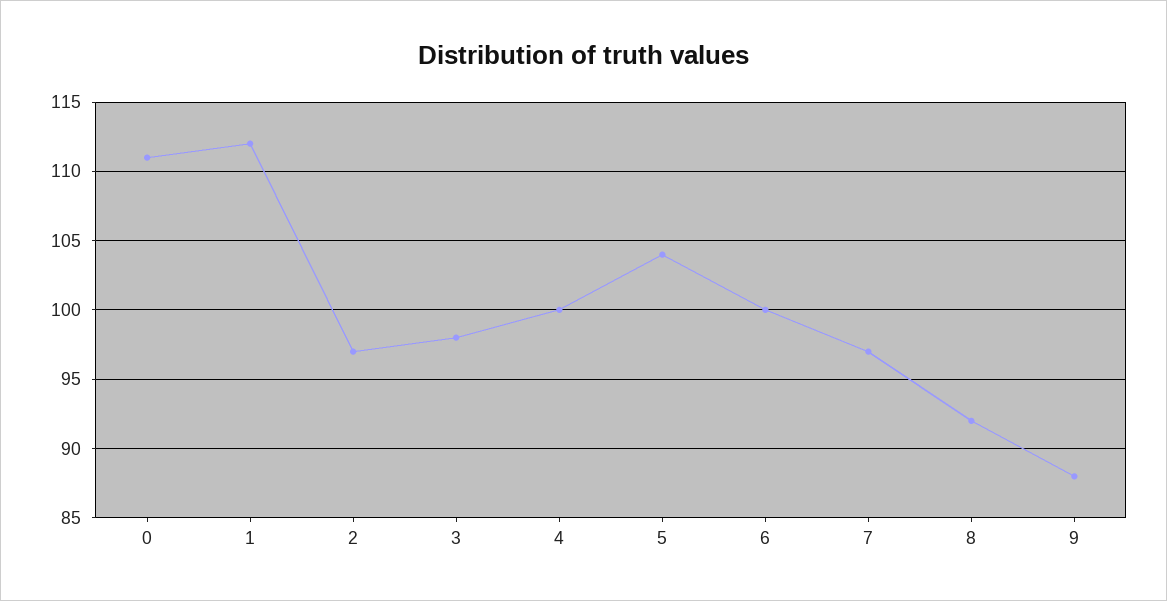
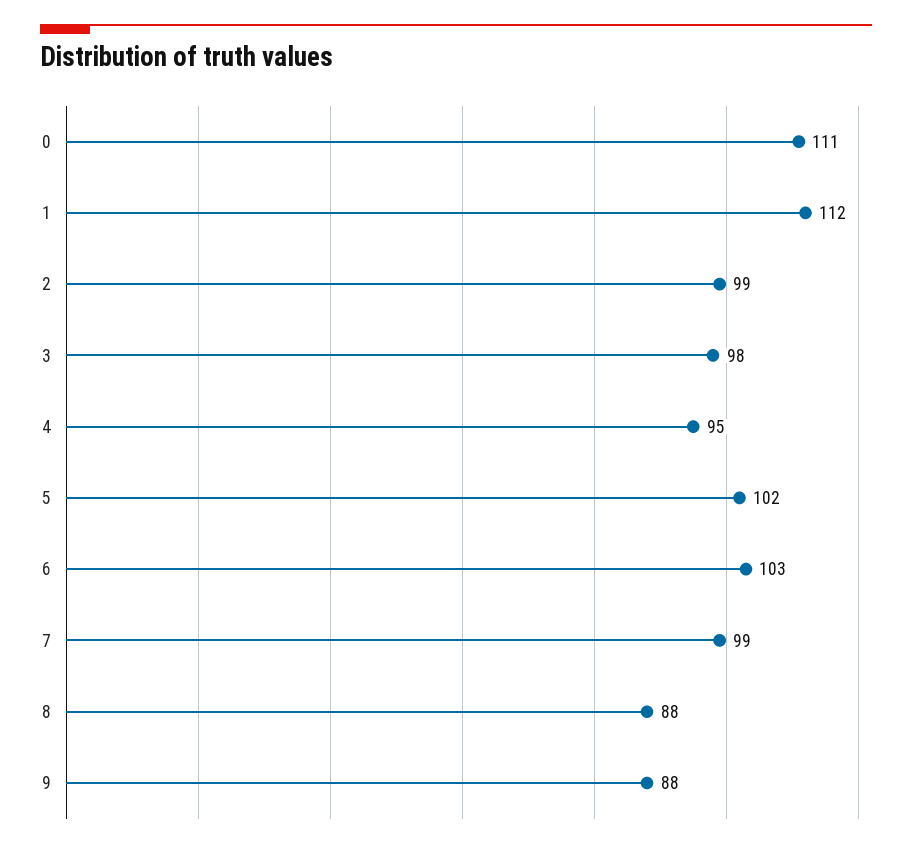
  {
    "0": 111,
    "1": 112,
-   "2": 97,
+   "2": 99,
    "3": 98,
-   "4": 100,
+   "4": 95,
-   "5": 104,
+   "5": 102,
-   "6": 100,
+   "6": 103,
-   "7": 97,
+   "7": 99,
-   "8": 92,
+   "8": 88,
    "9": 88
  }

